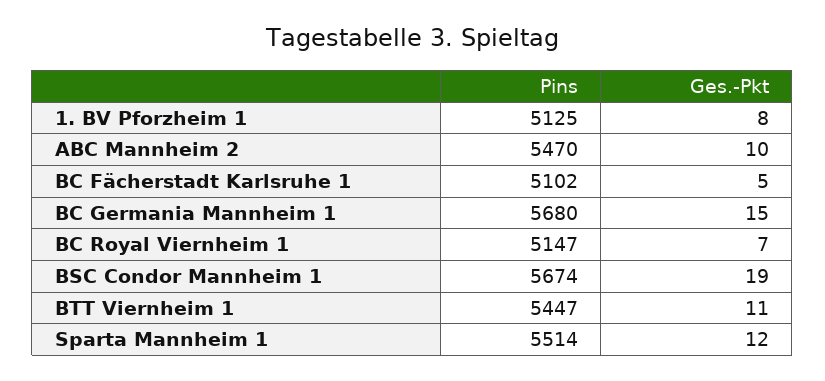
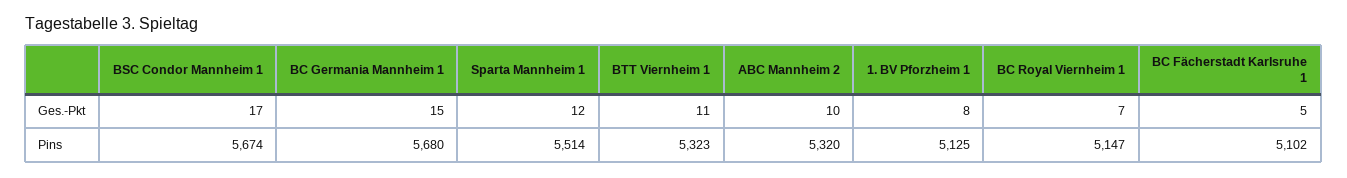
  {
    "Pins": {
      "1. BV Pforzheim 1": 5125,
-     "ABC Mannheim 2": 5470,
+     "ABC Mannheim 2": 5320,
      "BC Fächerstadt Karlsruhe 1": 5102,
      "BC Germania Mannheim 1": 5680,
      "BC Royal Viernheim 1": 5147,
      "BSC Condor Mannheim 1": 5674,
-     "BTT Viernheim 1": 5447,
+     "BTT Viernheim 1": 5323,
      "Sparta Mannheim 1": 5514
    },
    "Ges.-Pkt": {
      "1. BV Pforzheim 1": 8,
      "ABC Mannheim 2": 10,
      "BC Fächerstadt Karlsruhe 1": 5,
      "BC Germania Mannheim 1": 15,
      "BC Royal Viernheim 1": 7,
-     "BSC Condor Mannheim 1": 19,
+     "BSC Condor Mannheim 1": 17,
      "BTT Viernheim 1": 11,
      "Sparta Mannheim 1": 12
    }
  }

